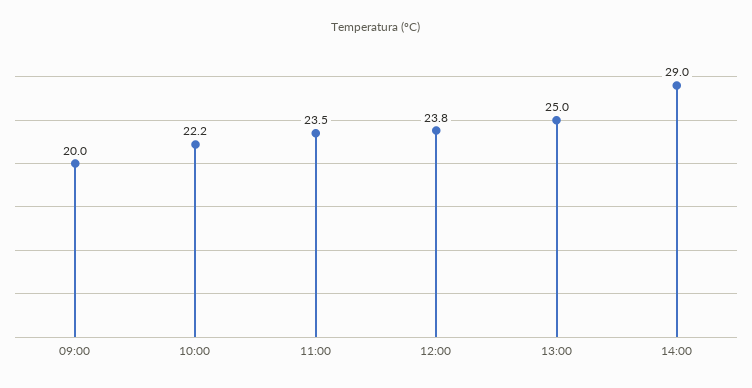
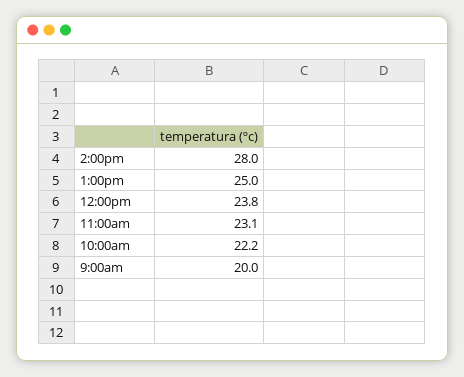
  {
    "09:00": 20,
    "10:00": 22.2,
-   "11:00": 23.5,
+   "11:00": 23.1,
    "12:00": 23.8,
    "13:00": 25,
-   "14:00": 29
+   "14:00": 28
  }

